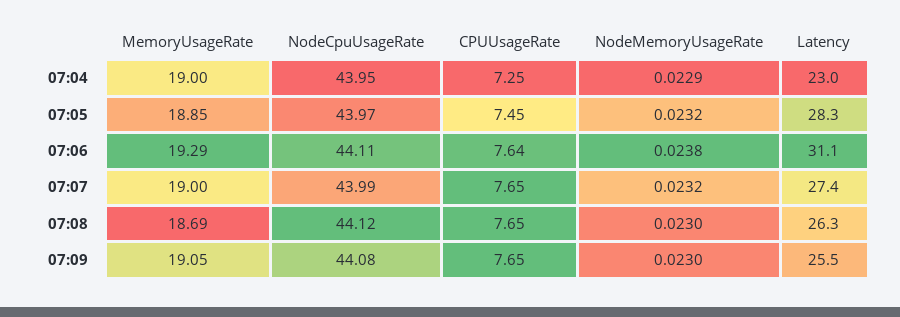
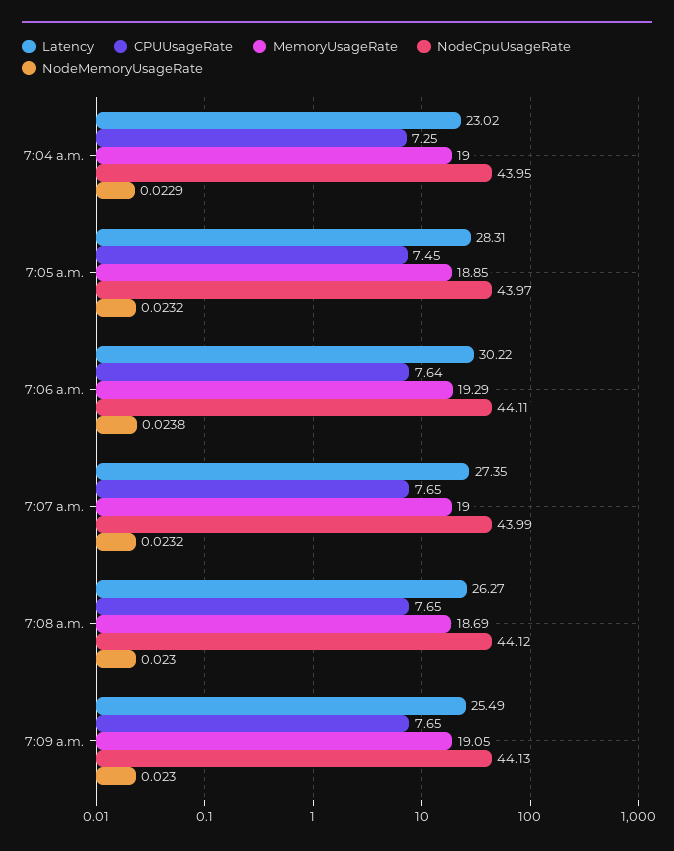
  {
    "MemoryUsageRate": {
      "07:04": 19,
      "07:05": 18.85,
      "07:06": 19.29,
      "07:07": 19,
      "07:08": 18.69,
      "07:09": 19.05
    },
    "NodeCpuUsageRate": {
      "07:04": 43.95,
      "07:05": 43.97,
      "07:06": 44.11,
      "07:07": 43.99,
      "07:08": 44.12,
-     "07:09": 44.08
+     "07:09": 44.13
    },
    "CPUUsageRate": {
      "07:04": 7.25,
      "07:05": 7.45,
      "07:06": 7.64,
      "07:07": 7.65,
      "07:08": 7.65,
      "07:09": 7.65
    },
    "NodeMemoryUsageRate": {
      "07:04": 0.0229,
      "07:05": 0.0232,
      "07:06": 0.0238,
      "07:07": 0.0232,
      "07:08": 0.023,
      "07:09": 0.023
    },
    "Latency": {
      "07:04": 23.02,
      "07:05": 28.31,
-     "07:06": 31.1,
+     "07:06": 30.22,
      "07:07": 27.35,
      "07:08": 26.27,
      "07:09": 25.49
    }
  }

